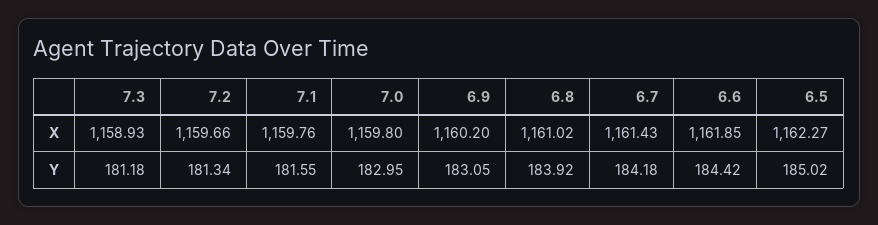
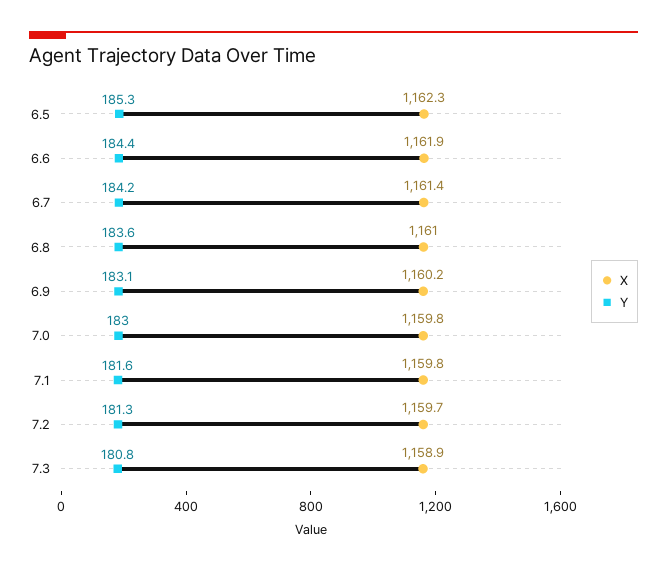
  {
    "X": {
      "7.3": 1158.93,
      "7.2": 1159.66,
      "7.1": 1159.76,
      "7.0": 1159.8,
      "6.9": 1160.2,
      "6.8": 1161.02,
      "6.7": 1161.43,
      "6.6": 1161.85,
      "6.5": 1162.27
    },
    "Y": {
-     "7.3": 181.18,
+     "7.3": 180.8,
      "7.2": 181.34,
      "7.1": 181.55,
      "7.0": 182.95,
      "6.9": 183.05,
-     "6.8": 183.92,
+     "6.8": 183.6,
      "6.7": 184.18,
      "6.6": 184.42,
-     "6.5": 185.02
+     "6.5": 185.3
    }
  }

